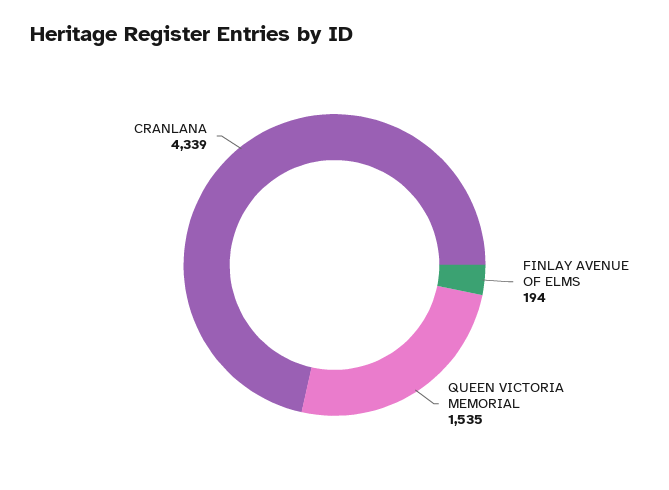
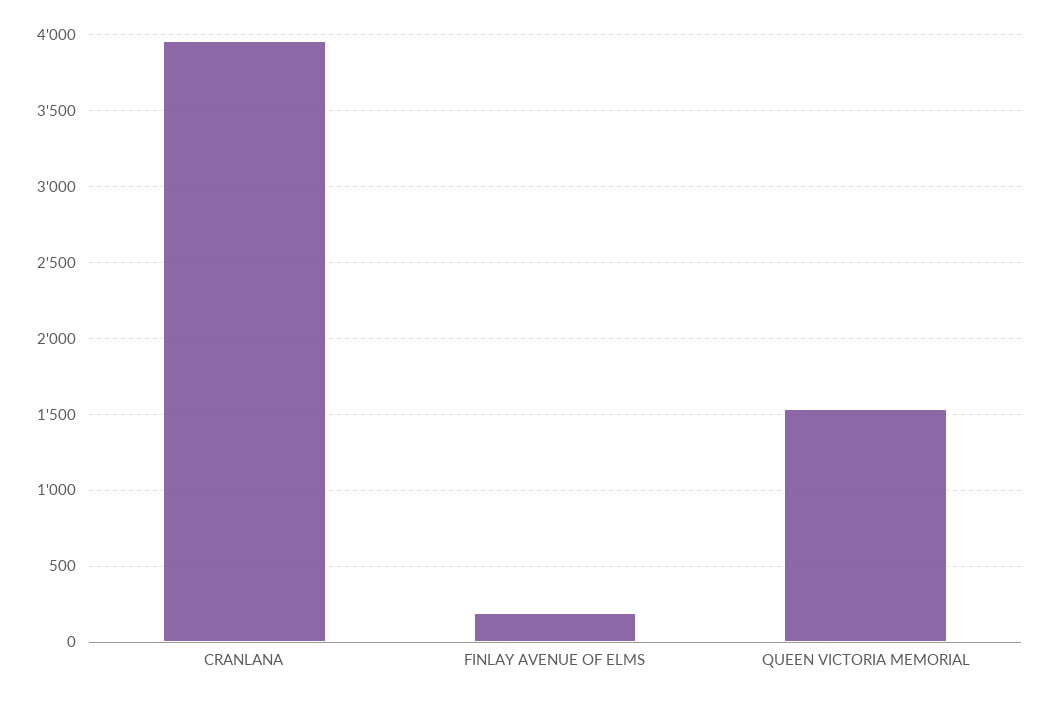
  {
    "FINLAY AVENUE OF ELMS": 194,
    "QUEEN VICTORIA MEMORIAL": 1535,
-   "CRANLANA": 4339
+   "CRANLANA": 3950
  }

